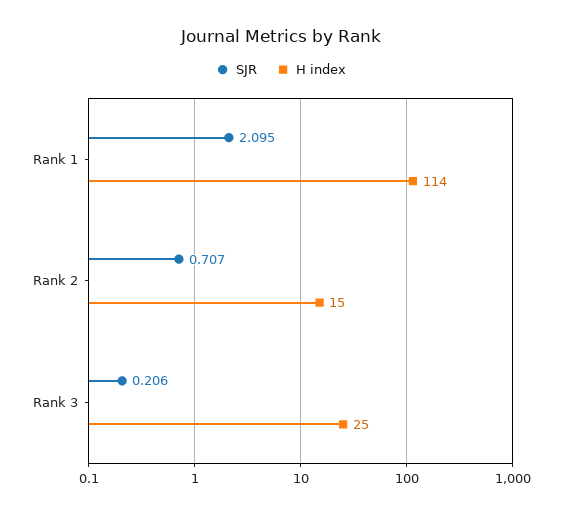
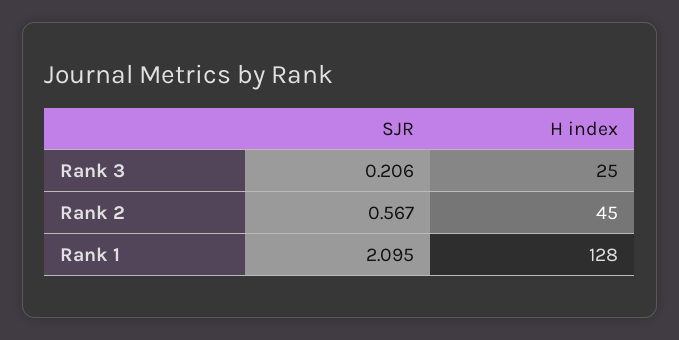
  {
    "SJR": {
      "Rank 1": 2.095,
-     "Rank 2": 0.707,
+     "Rank 2": 0.567,
      "Rank 3": 0.206
    },
    "H index": {
-     "Rank 1": 114,
+     "Rank 1": 128,
-     "Rank 2": 15,
+     "Rank 2": 45,
      "Rank 3": 25
    }
  }

